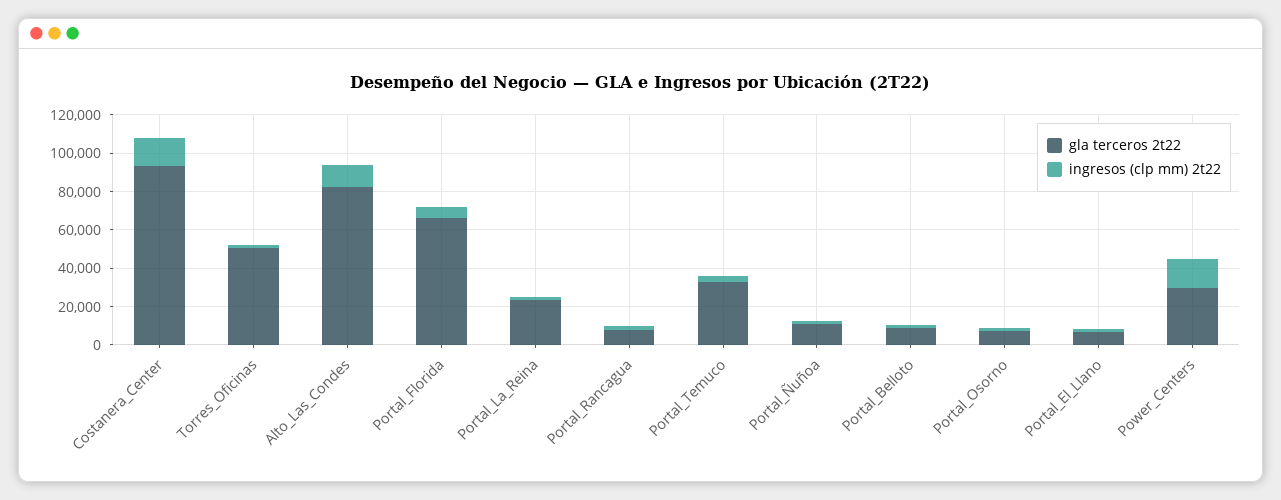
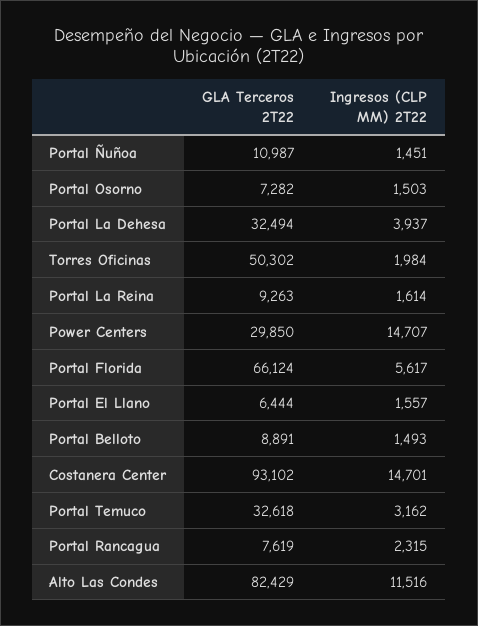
  {
    "gla terceros 2t22": {
      "Costanera_Center": 93102,
      "Torres_Oficinas": 50302,
      "Alto_Las_Condes": 82429,
      "Portal_Florida": 66124,
-     "Portal_La_Reina": 25000,
+     "Portal_La_Reina": 9263,
      "Portal_Rancagua": 7619,
      "Portal_Temuco": 32618,
      "Portal_Ñuñoa": 10987,
      "Portal_Belloto": 8891,
      "Portal_Osorno": 7282,
      "Portal_El_Llano": 6444,
-     "Power_Centers": 29850
+     "Power_Centers": 29850,
+     "Portal La Dehesa": 32494
    },
    "ingresos (clp mm) 2t22": {
      "Costanera_Center": 14701,
      "Torres_Oficinas": 1984,
      "Alto_Las_Condes": 11516,
      "Portal_Florida": 5617,
      "Portal_La_Reina": 1614,
      "Portal_Rancagua": 2315,
      "Portal_Temuco": 3162,
      "Portal_Ñuñoa": 1451,
      "Portal_Belloto": 1493,
      "Portal_Osorno": 1503,
      "Portal_El_Llano": 1557,
-     "Power_Centers": 14707
+     "Power_Centers": 14707,
+     "Portal La Dehesa": 3937
    }
  }

